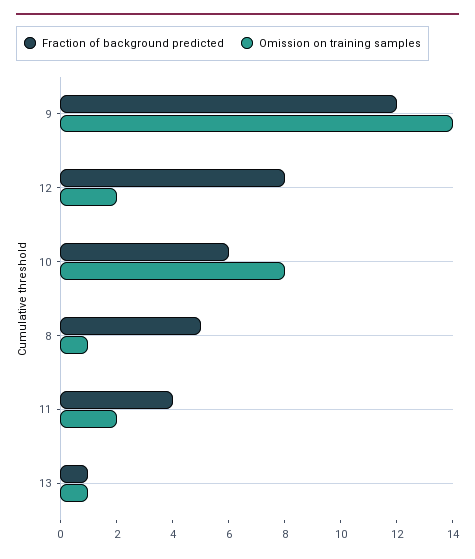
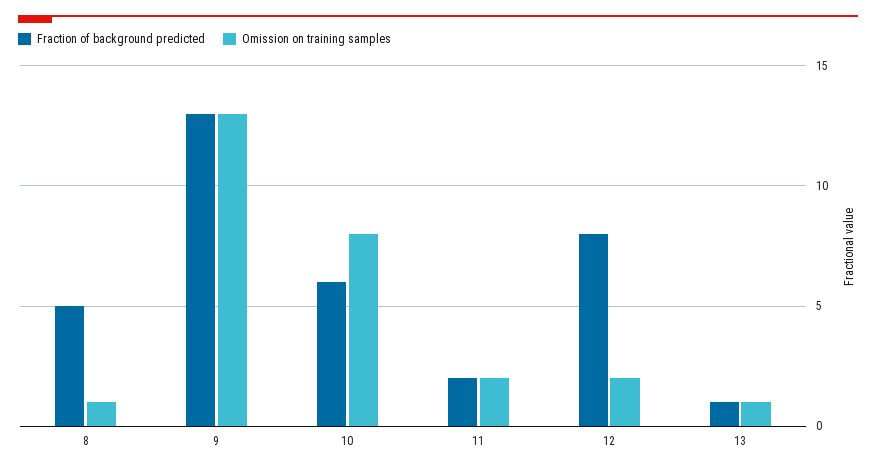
  {
    "Fraction of background predicted": {
-     "9": 12,
+     "9": 13,
      "12": 8,
      "10": 6,
      "8": 5,
-     "11": 4,
+     "11": 2,
      "13": 1
    },
    "Omission on training samples": {
-     "9": 14,
+     "9": 13,
      "12": 2,
      "10": 8,
      "8": 1,
      "11": 2,
      "13": 1
    }
  }

